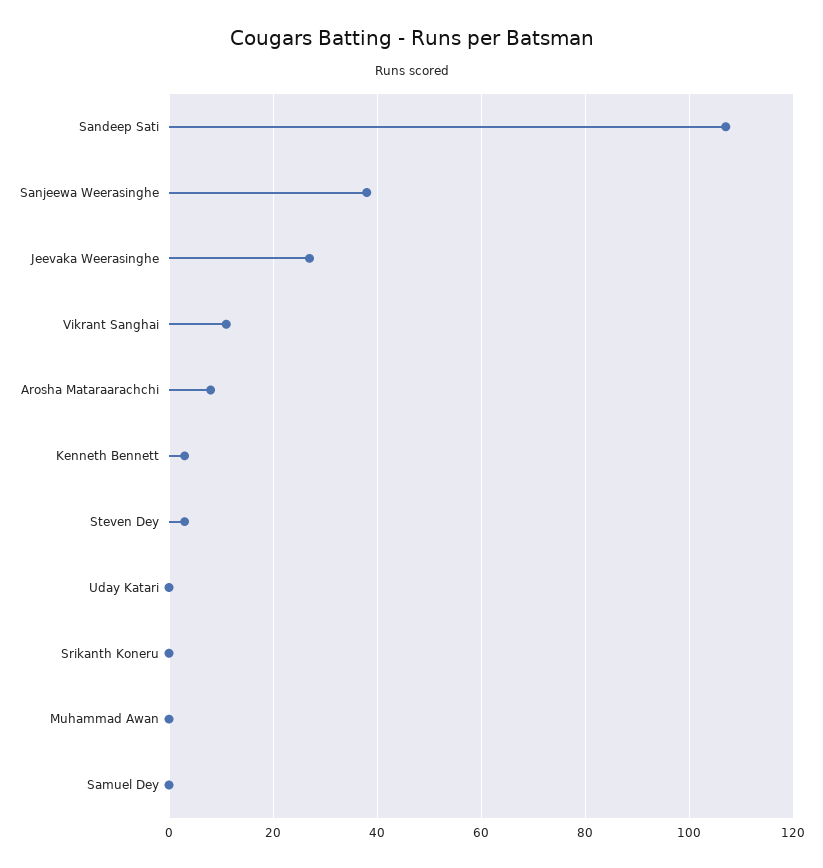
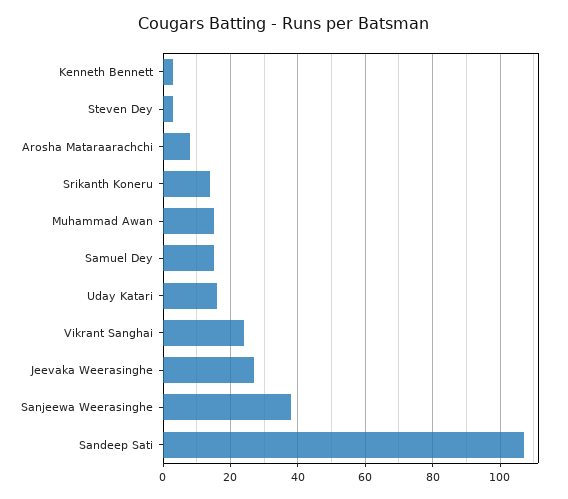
  {
    "Sandeep Sati": 105,
    "Sanjeewa Weerasinghe": 40,
    "Jeevaka Weerasinghe": 25,
-   "Vikrant Sanghai": 10,
+   "Vikrant Sanghai": 25,
    "Arosha Mataraarachchi": 10,
    "Kenneth Bennett": 5,
    "Steven Dey": 5,
-   "Uday Katari": 0,
+   "Uday Katari": 15,
-   "Srikanth Koneru": 0,
+   "Srikanth Koneru": 15,
-   "Muhammad Awan": 0,
+   "Muhammad Awan": 15,
-   "Samuel Dey": 0
+   "Samuel Dey": 15
  }

